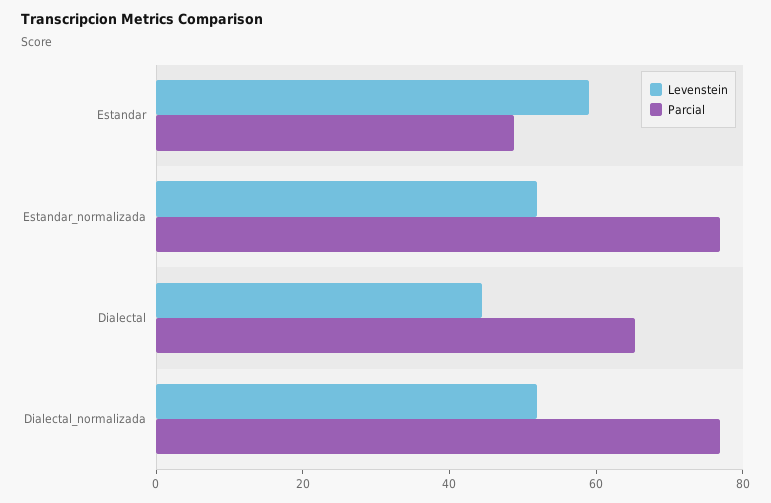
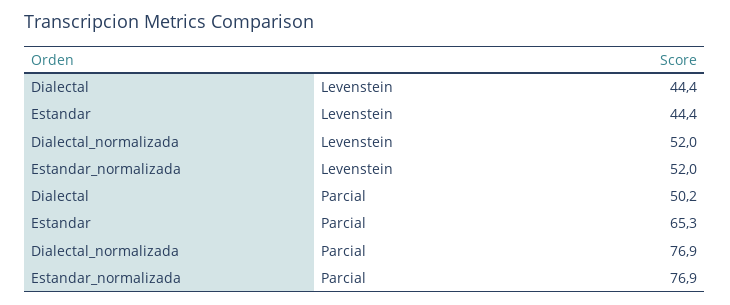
  {
    "Levenstein": {
-     "Estandar": 60,
+     "Estandar": 44.4,
      "Estandar_normalizada": 52,
      "Dialectal": 44.4,
      "Dialectal_normalizada": 52
    },
    "Parcial": {
-     "Estandar": 50,
+     "Estandar": 65.3,
      "Estandar_normalizada": 76.9,
-     "Dialectal": 65,
+     "Dialectal": 50.2,
      "Dialectal_normalizada": 76.9
    }
  }

